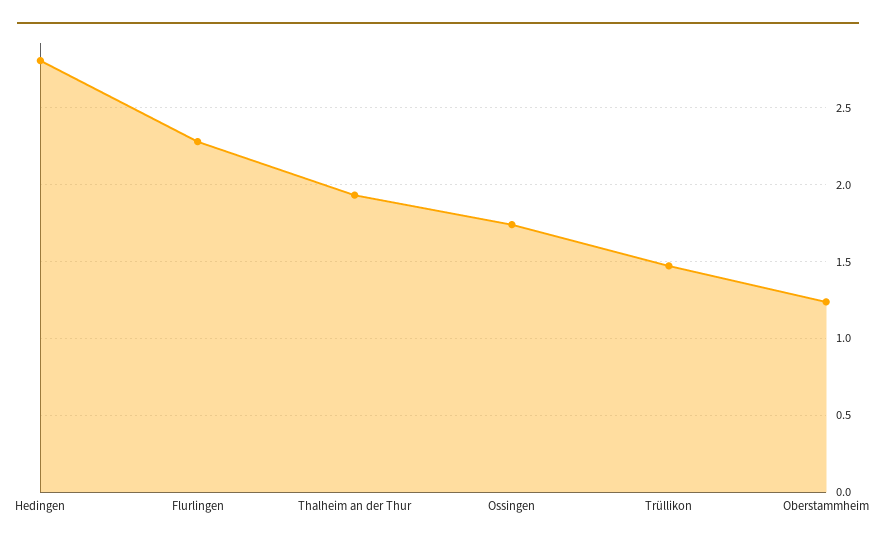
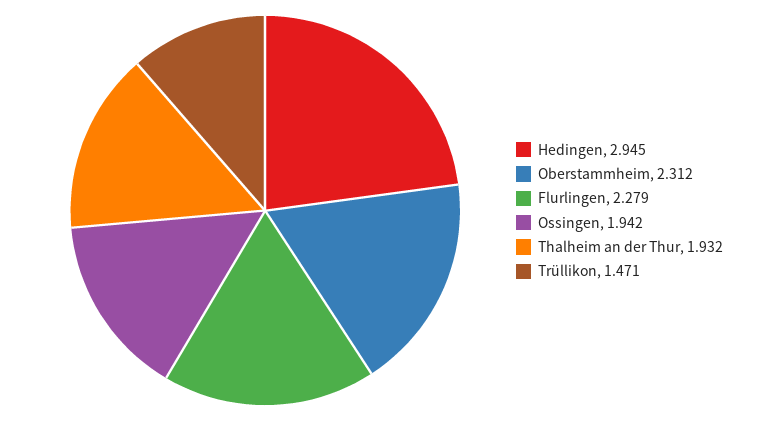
  {
-   "Hedingen": 2.8,
+   "Hedingen": 2.945,
    "Flurlingen": 2.279,
    "Thalheim an der Thur": 1.932,
-   "Ossingen": 1.75,
+   "Ossingen": 1.942,
    "Trüllikon": 1.471,
-   "Oberstammheim": 1.25
+   "Oberstammheim": 2.312
  }

